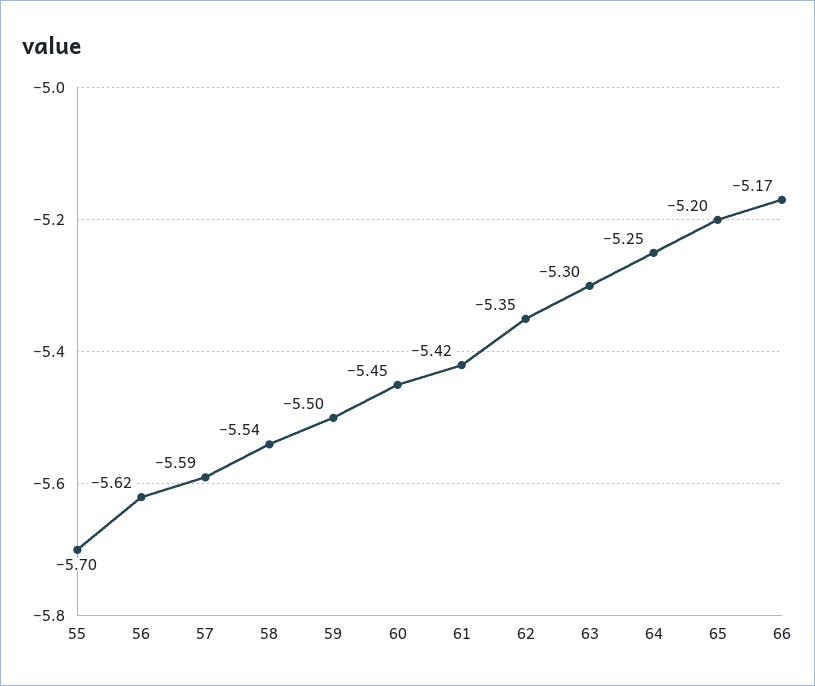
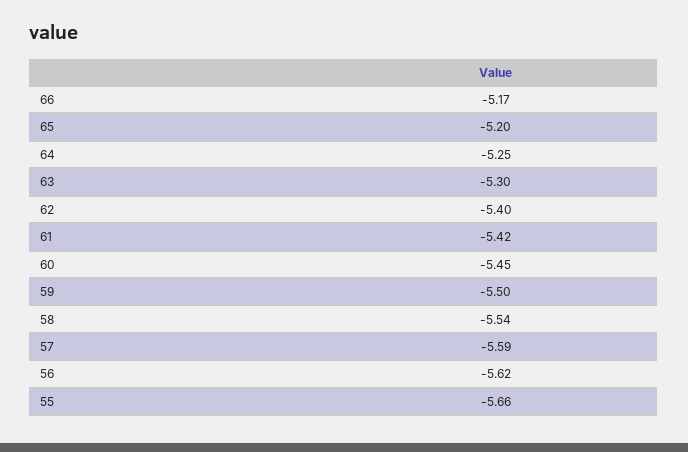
  {
-   "55": -5.7,
+   "55": -5.66,
    "56": -5.62,
    "57": -5.59,
    "58": -5.54,
    "59": -5.5,
    "60": -5.45,
    "61": -5.42,
-   "62": -5.35,
+   "62": -5.4,
    "63": -5.3,
    "64": -5.25,
    "65": -5.2,
    "66": -5.17
  }

